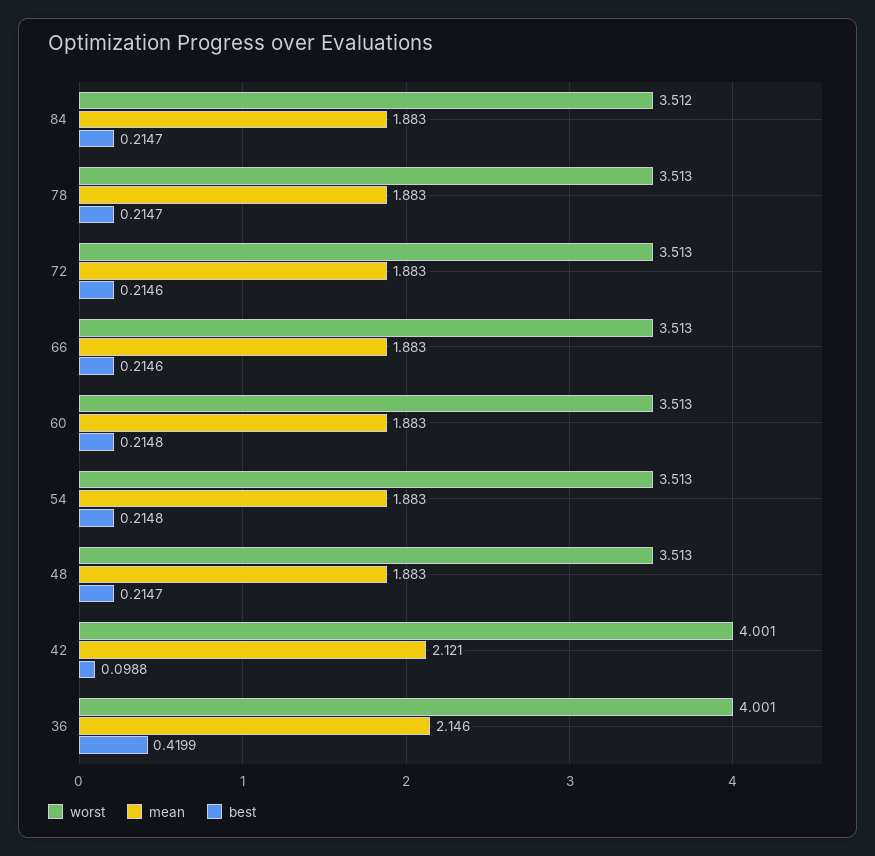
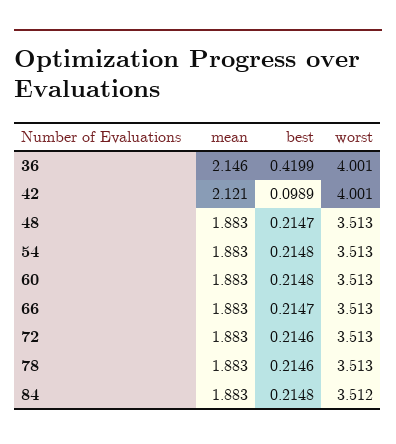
  {
    "worst": {
      "84": 3.512,
      "78": 3.513,
      "72": 3.513,
      "66": 3.513,
      "60": 3.513,
      "54": 3.513,
      "48": 3.513,
      "42": 4.001,
      "36": 4.001
    },
    "mean": {
      "84": 1.883,
      "78": 1.883,
      "72": 1.883,
      "66": 1.883,
      "60": 1.883,
      "54": 1.883,
      "48": 1.883,
      "42": 2.121,
      "36": 2.146
    },
    "best": {
-     "84": 0.2147,
+     "84": 0.2148,
-     "78": 0.2147,
+     "78": 0.2146,
      "72": 0.2146,
-     "66": 0.2146,
+     "66": 0.2147,
      "60": 0.2148,
      "54": 0.2148,
      "48": 0.2147,
-     "42": 0.0988,
+     "42": 0.0989,
      "36": 0.4199
    }
  }

